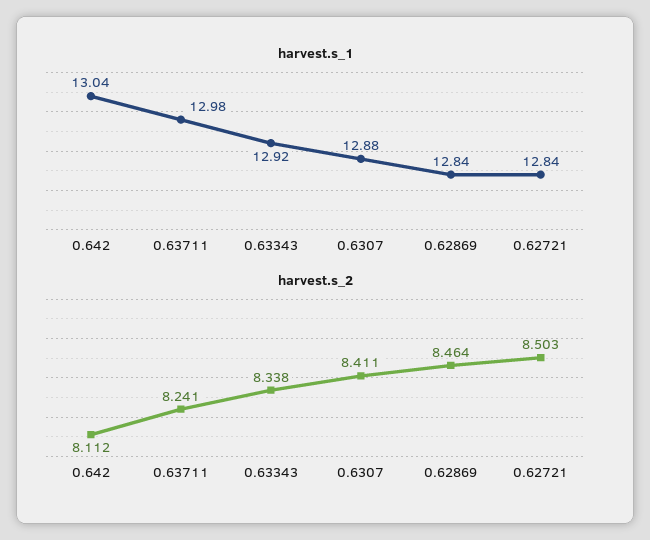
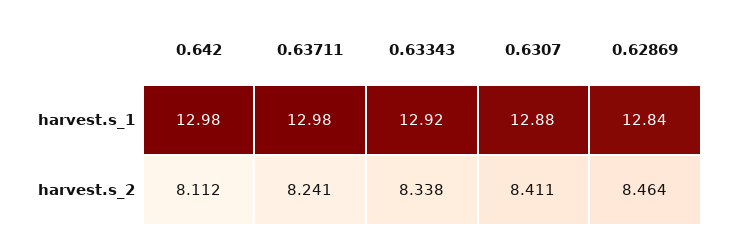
  {
    "harvest.s_1": {
-     "0.642": 13.04,
+     "0.642": 12.98,
      "0.63711": 12.98,
      "0.63343": 12.92,
      "0.6307": 12.88,
-     "0.62869": 12.84,
+     "0.62869": 12.84
-     "0.62721": 12.84
    },
    "harvest.s_2": {
      "0.642": 8.112,
      "0.63711": 8.241,
      "0.63343": 8.338,
      "0.6307": 8.411,
-     "0.62869": 8.464,
+     "0.62869": 8.464
-     "0.62721": 8.503
    }
  }

